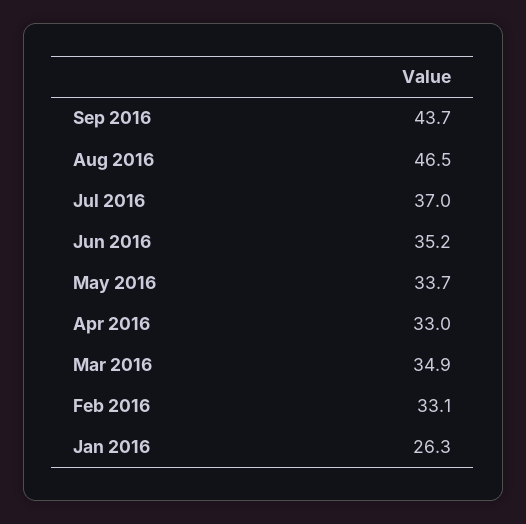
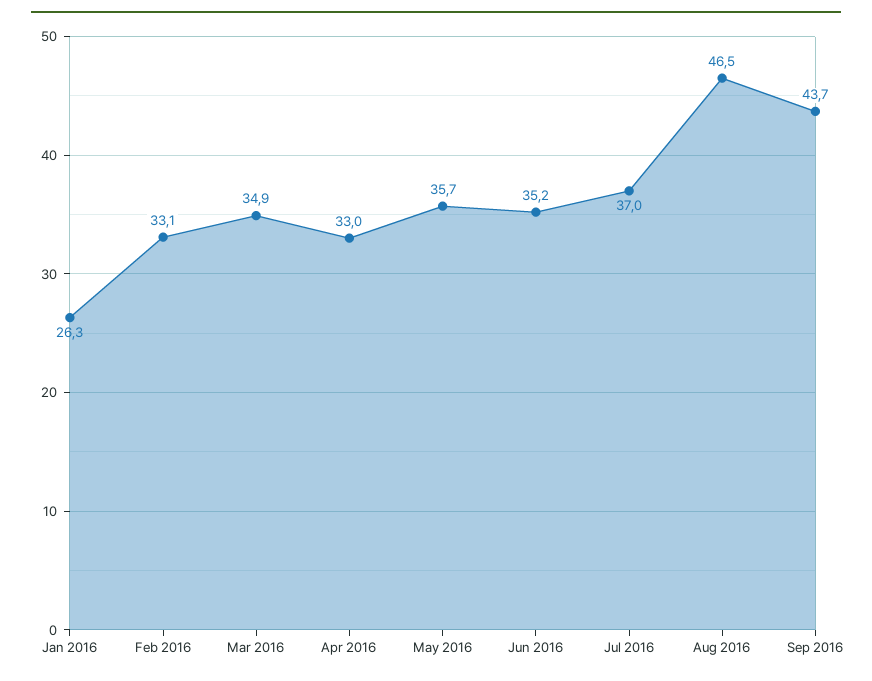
  {
    "Sep 2016": 43.7,
    "Aug 2016": 46.5,
    "Jul 2016": 37,
    "Jun 2016": 35.2,
-   "May 2016": 33.7,
+   "May 2016": 35.7,
    "Apr 2016": 33,
    "Mar 2016": 34.9,
    "Feb 2016": 33.1,
    "Jan 2016": 26.3
  }

